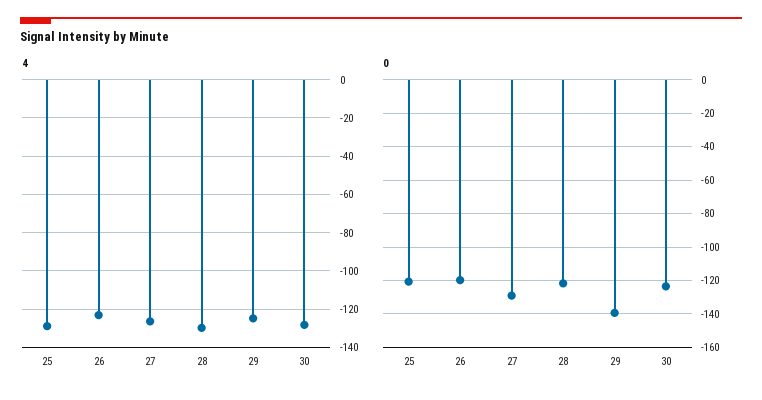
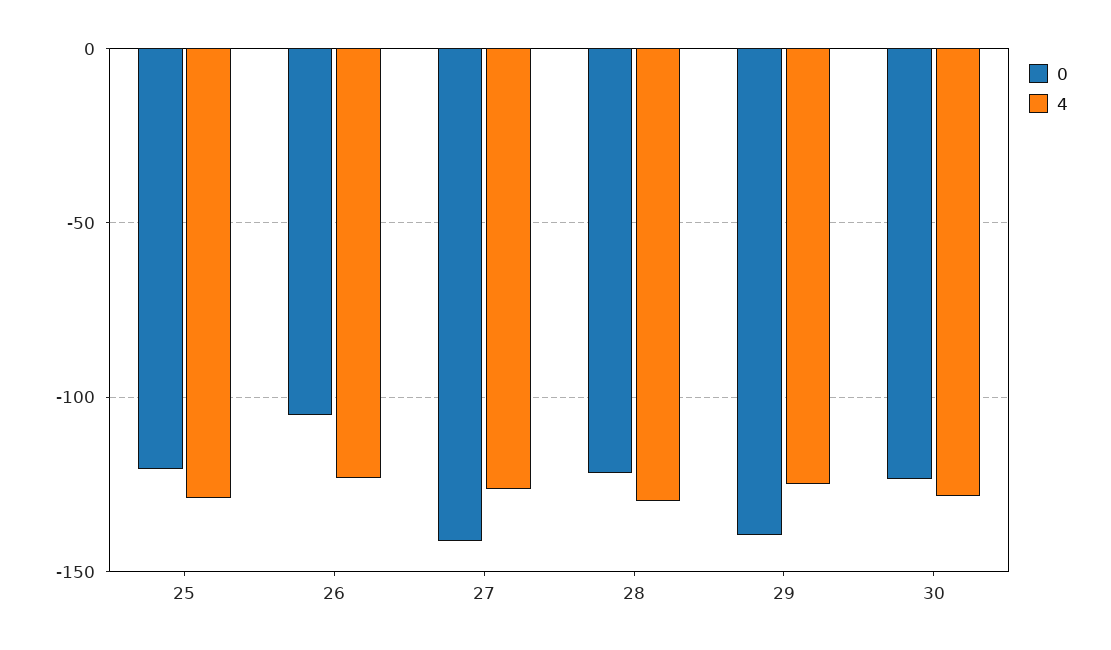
  {
    "4": {
      "25": -130,
      "26": -125,
      "27": -125,
      "28": -130,
      "29": -125,
      "30": -130
    },
    "0": {
      "25": -120,
-     "26": -120,
+     "26": -105,
-     "27": -130,
+     "27": -140,
      "28": -120,
      "29": -140,
      "30": -125
    }
  }

